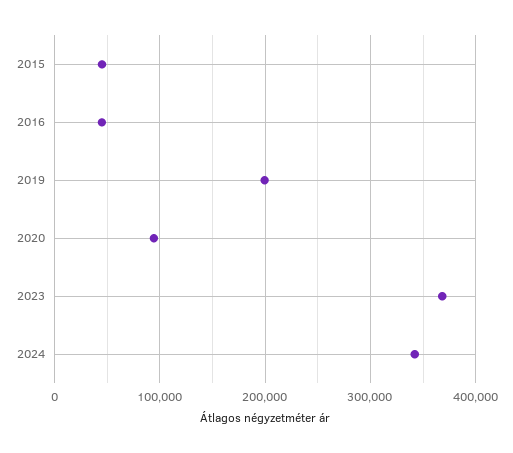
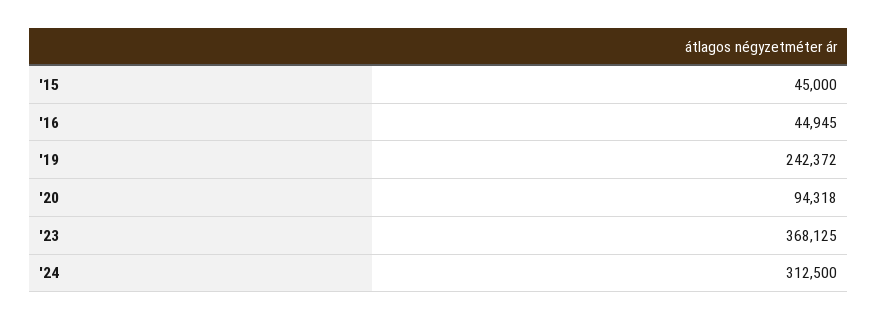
  {
    "2015": 45000,
    "2016": 44945,
-   "2019": 200000,
+   "2019": 242372,
    "2020": 94318,
    "2023": 368125,
-   "2024": 340000
+   "2024": 312500
  }

